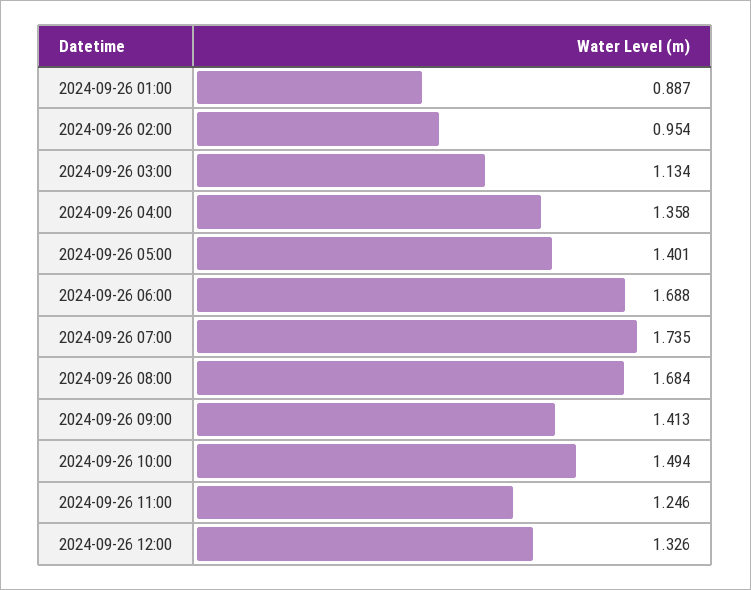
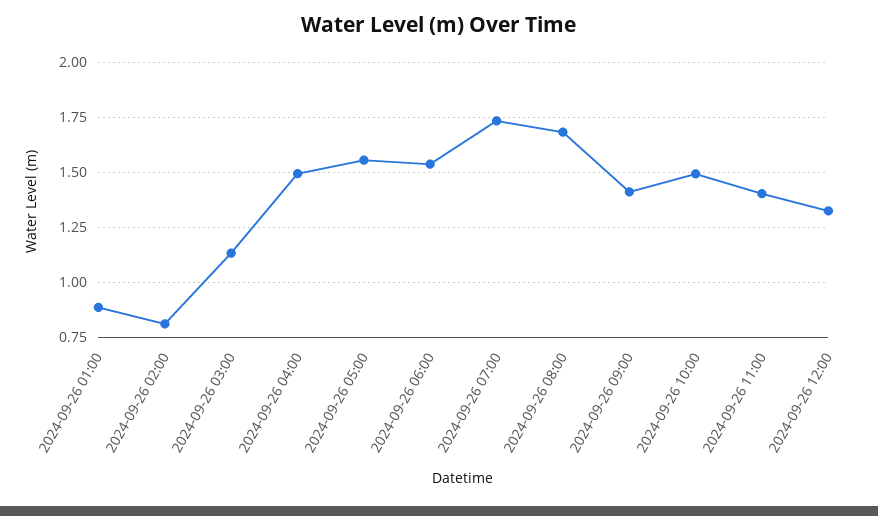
  {
    "2024-09-26 01:00": 0.887,
-   "2024-09-26 02:00": 0.954,
+   "2024-09-26 02:00": 0.8,
    "2024-09-26 03:00": 1.134,
-   "2024-09-26 04:00": 1.358,
+   "2024-09-26 04:00": 1.5,
-   "2024-09-26 05:00": 1.401,
+   "2024-09-26 05:00": 1.55,
-   "2024-09-26 06:00": 1.688,
+   "2024-09-26 06:00": 1.55,
    "2024-09-26 07:00": 1.735,
    "2024-09-26 08:00": 1.684,
    "2024-09-26 09:00": 1.413,
    "2024-09-26 10:00": 1.494,
-   "2024-09-26 11:00": 1.246,
+   "2024-09-26 11:00": 1.4,
    "2024-09-26 12:00": 1.326
  }

